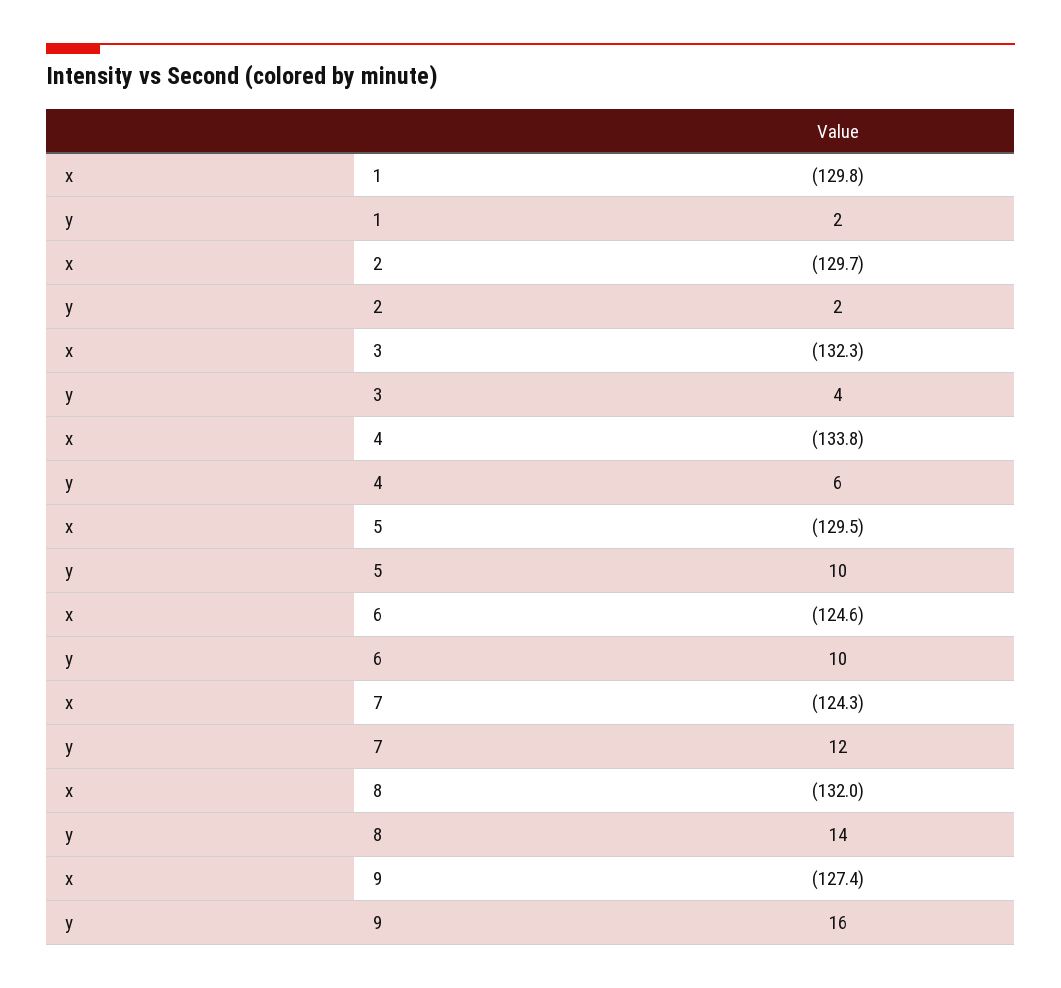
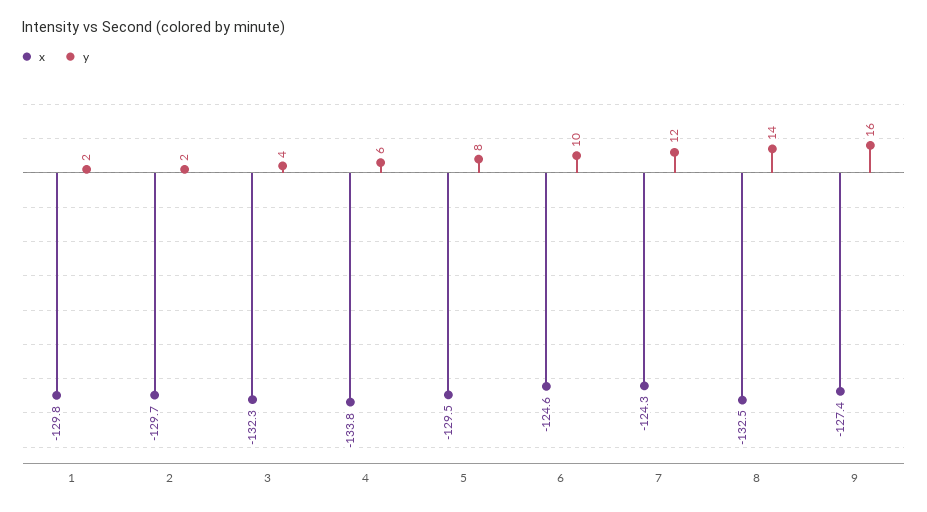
  {
    "x": {
      "1": -129.8,
      "2": -129.7,
      "3": -132.3,
      "4": -133.8,
      "5": -129.5,
      "6": -124.6,
      "7": -124.3,
-     "8": -132,
+     "8": -132.5,
      "9": -127.4
    },
    "y": {
      "1": 2,
      "2": 2,
      "3": 4,
      "4": 6,
-     "5": 10,
+     "5": 8,
      "6": 10,
      "7": 12,
      "8": 14,
      "9": 16
    }
  }

